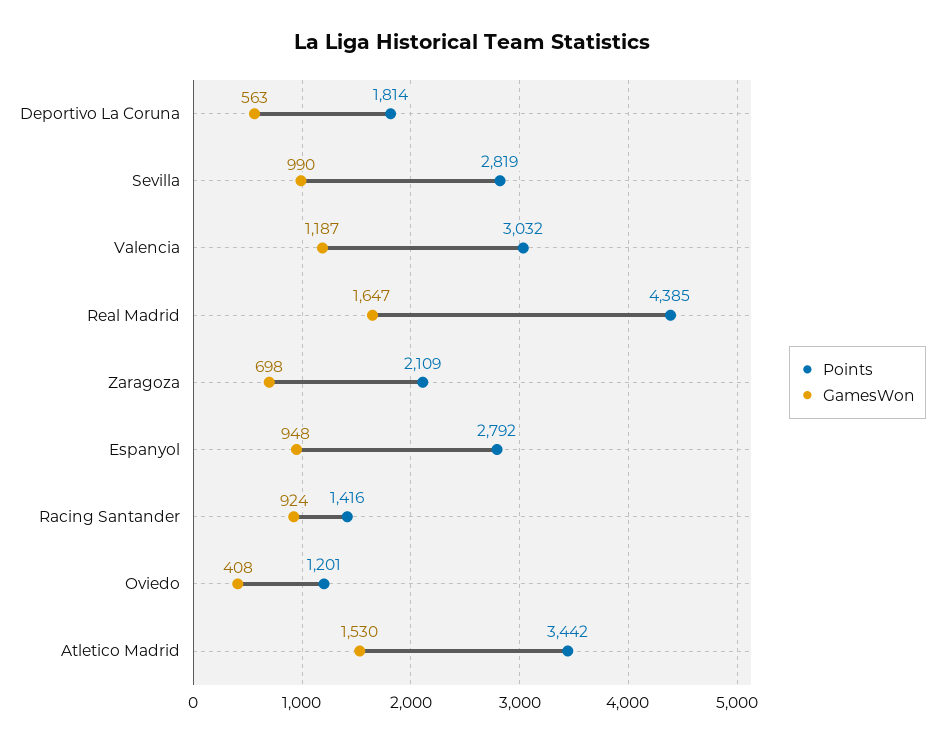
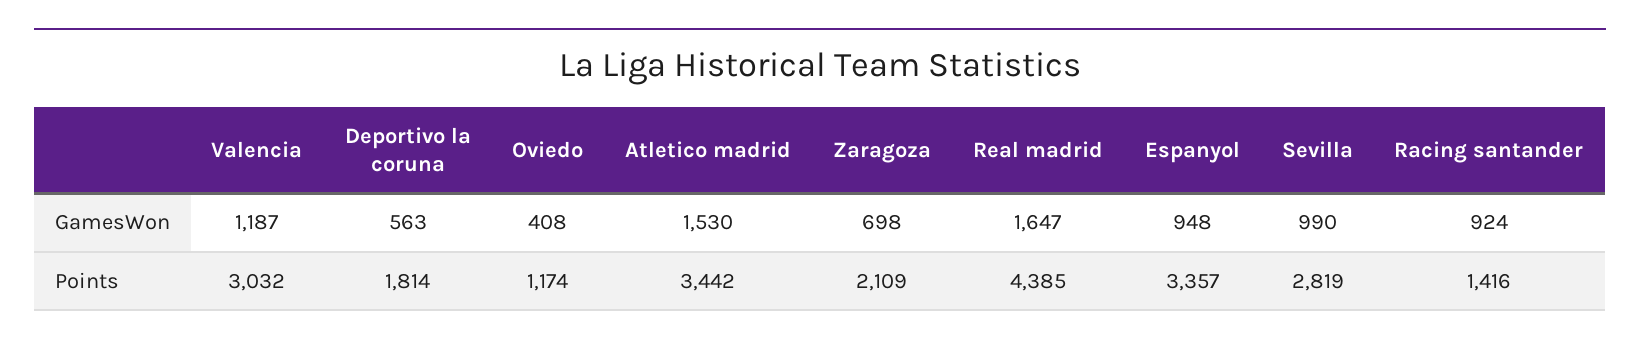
  {
    "Points": {
      "Deportivo La Coruna": 1814,
      "Sevilla": 2819,
      "Valencia": 3032,
      "Real Madrid": 4385,
      "Zaragoza": 2109,
-     "Espanyol": 2792,
+     "Espanyol": 3357,
      "Racing Santander": 1416,
-     "Oviedo": 1201,
+     "Oviedo": 1174,
      "Atletico Madrid": 3442
    },
    "GamesWon": {
      "Deportivo La Coruna": 563,
      "Sevilla": 990,
      "Valencia": 1187,
      "Real Madrid": 1647,
      "Zaragoza": 698,
      "Espanyol": 948,
      "Racing Santander": 924,
      "Oviedo": 408,
      "Atletico Madrid": 1530
    }
  }

